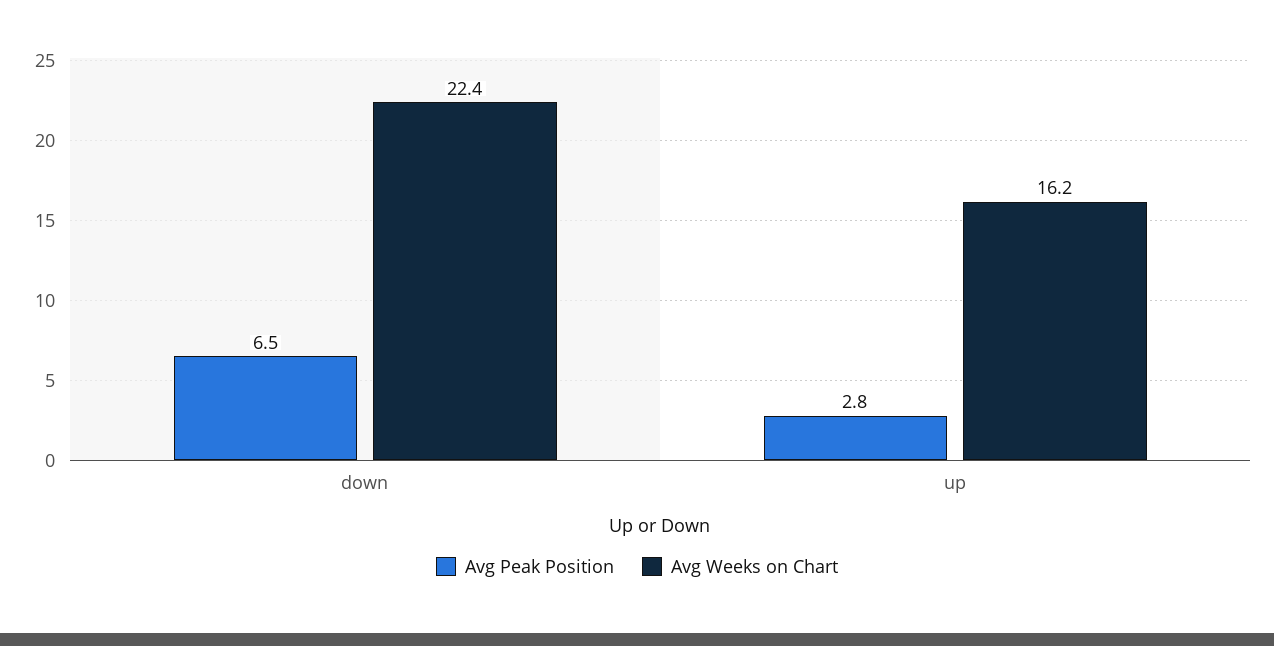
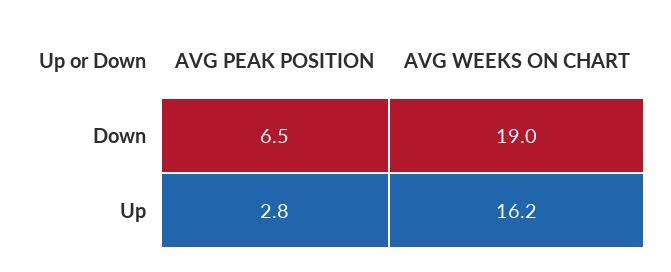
  {
    "Avg Peak Position": {
      "down": 6.5,
      "up": 2.8
    },
    "Avg Weeks on Chart": {
-     "down": 22.4,
+     "down": 19,
      "up": 16.2
    }
  }

